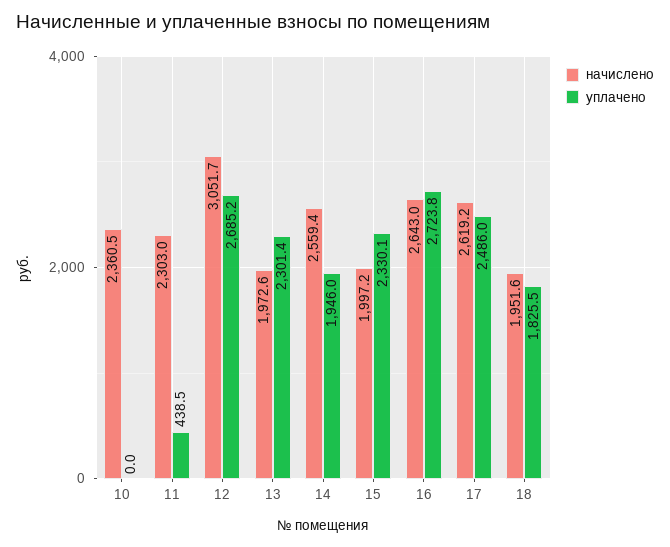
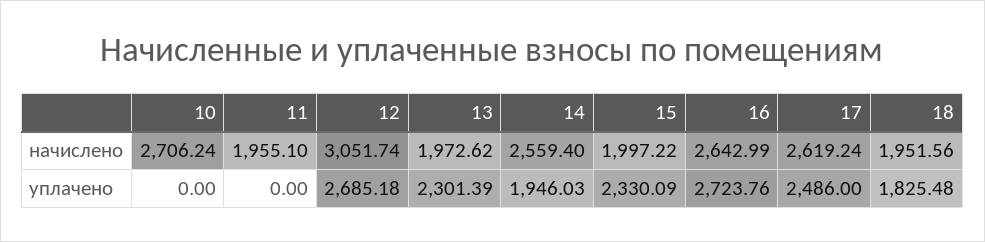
  {
    "начислено": {
-     "10": 2360.5,
+     "10": 2706.24,
-     "11": 2303,
+     "11": 1955.1,
      "12": 3051.74,
      "13": 1972.62,
      "14": 2559.4,
      "15": 1997.22,
      "16": 2642.99,
      "17": 2619.24,
      "18": 1951.56
    },
    "уплачено": {
      "10": 0,
-     "11": 438.5,
+     "11": 0,
      "12": 2685.18,
      "13": 2301.39,
      "14": 1946.03,
      "15": 2330.09,
      "16": 2723.76,
      "17": 2486,
      "18": 1825.48
    }
  }

